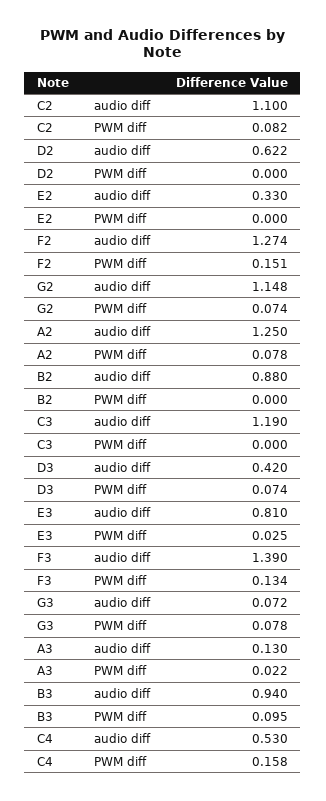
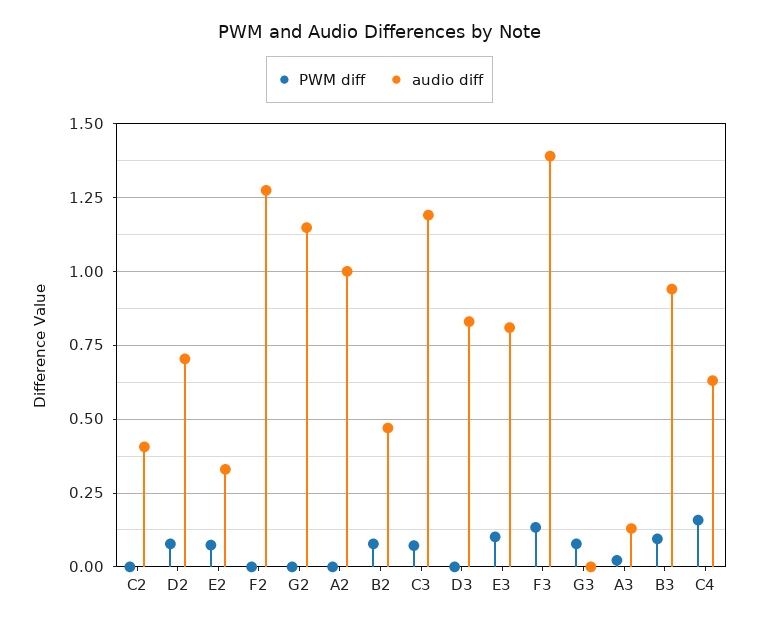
  {
    "audio diff": {
-     "C2": 1.1,
+     "C2": 0.4,
-     "D2": 0.622,
+     "D2": 0.7,
      "E2": 0.33,
      "F2": 1.274,
      "G2": 1.148,
-     "A2": 1.25,
+     "A2": 1,
-     "B2": 0.88,
+     "B2": 0.475,
      "C3": 1.19,
-     "D3": 0.42,
+     "D3": 0.825,
      "E3": 0.81,
      "F3": 1.39,
-     "G3": 0.072,
+     "G3": 0,
      "A3": 0.13,
      "B3": 0.94,
-     "C4": 0.53
+     "C4": 0.625
    },
    "PWM diff": {
-     "C2": 0.082,
+     "C2": 0,
-     "D2": 0,
+     "D2": 0.075,
-     "E2": 0,
+     "E2": 0.075,
-     "F2": 0.151,
+     "F2": 0,
-     "G2": 0.074,
+     "G2": 0,
-     "A2": 0.078,
+     "A2": 0,
-     "B2": 0,
+     "B2": 0.075,
-     "C3": 0,
+     "C3": 0.075,
-     "D3": 0.074,
+     "D3": 0,
-     "E3": 0.025,
+     "E3": 0.1,
      "F3": 0.134,
      "G3": 0.078,
      "A3": 0.022,
      "B3": 0.095,
      "C4": 0.158
    }
  }

